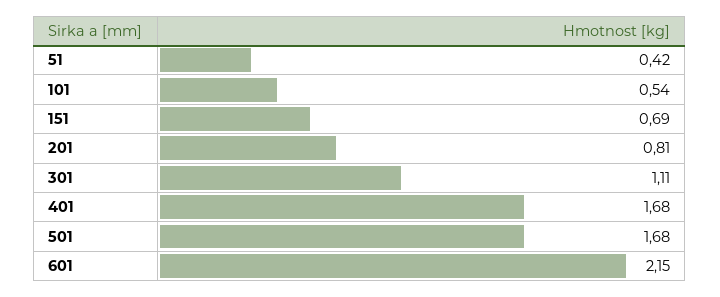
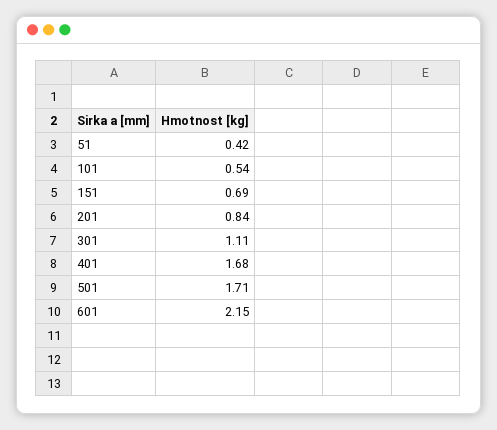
  {
    "51": 0.42,
    "101": 0.54,
    "151": 0.69,
-   "201": 0.81,
+   "201": 0.84,
    "301": 1.11,
    "401": 1.68,
-   "501": 1.68,
+   "501": 1.71,
    "601": 2.15
  }

